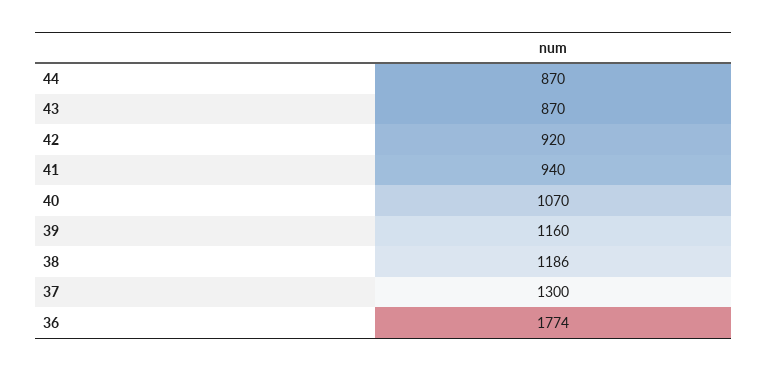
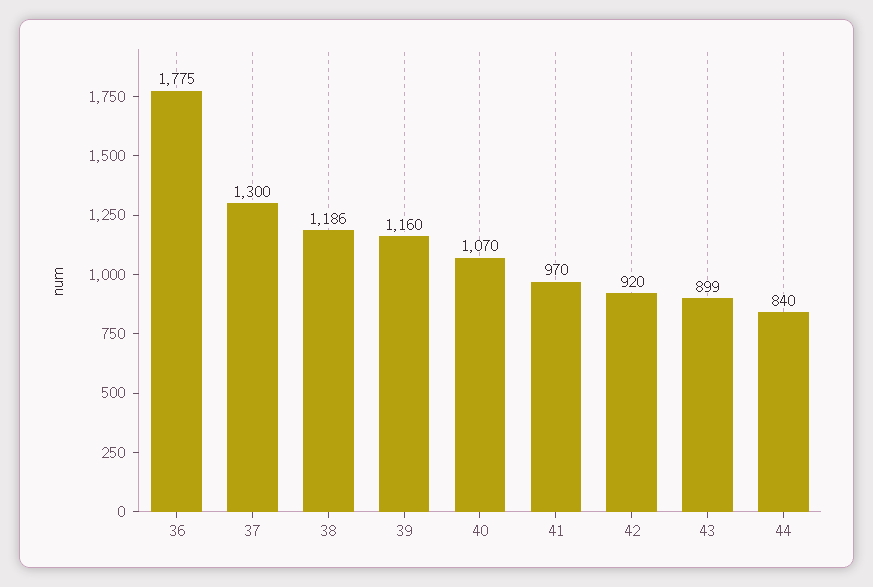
  {
-   "44": 870,
+   "44": 840,
-   "43": 870,
+   "43": 899,
    "42": 920,
-   "41": 940,
+   "41": 970,
    "40": 1070,
    "39": 1160,
    "38": 1186,
    "37": 1300,
-   "36": 1774
+   "36": 1775
  }

